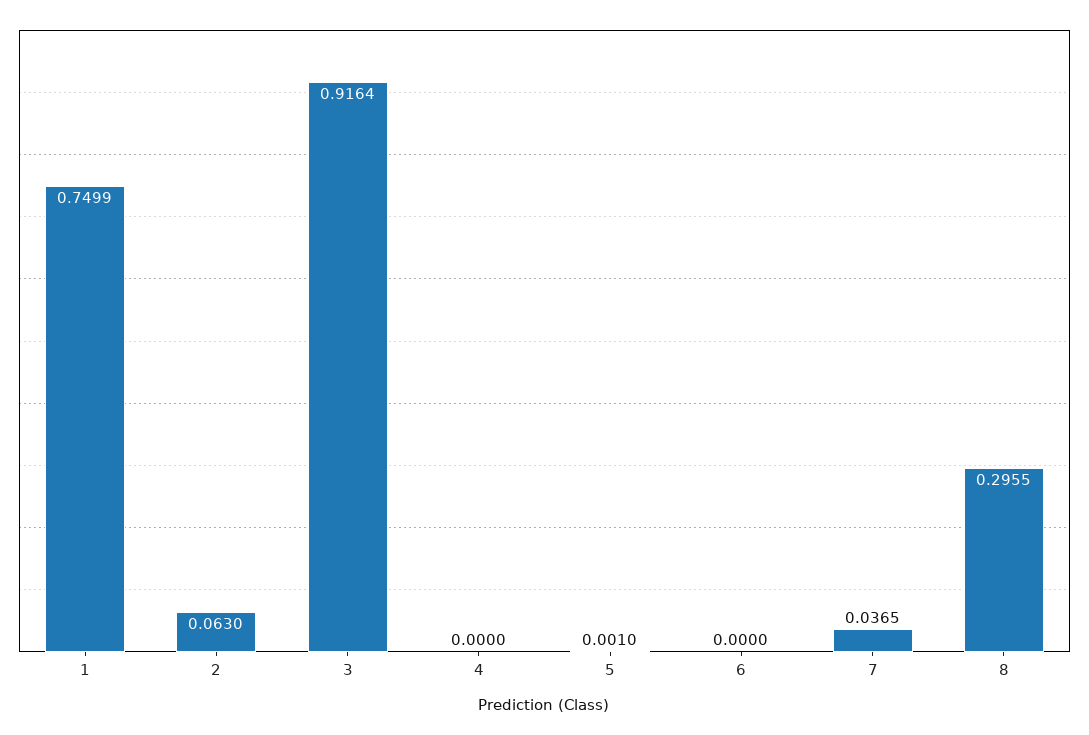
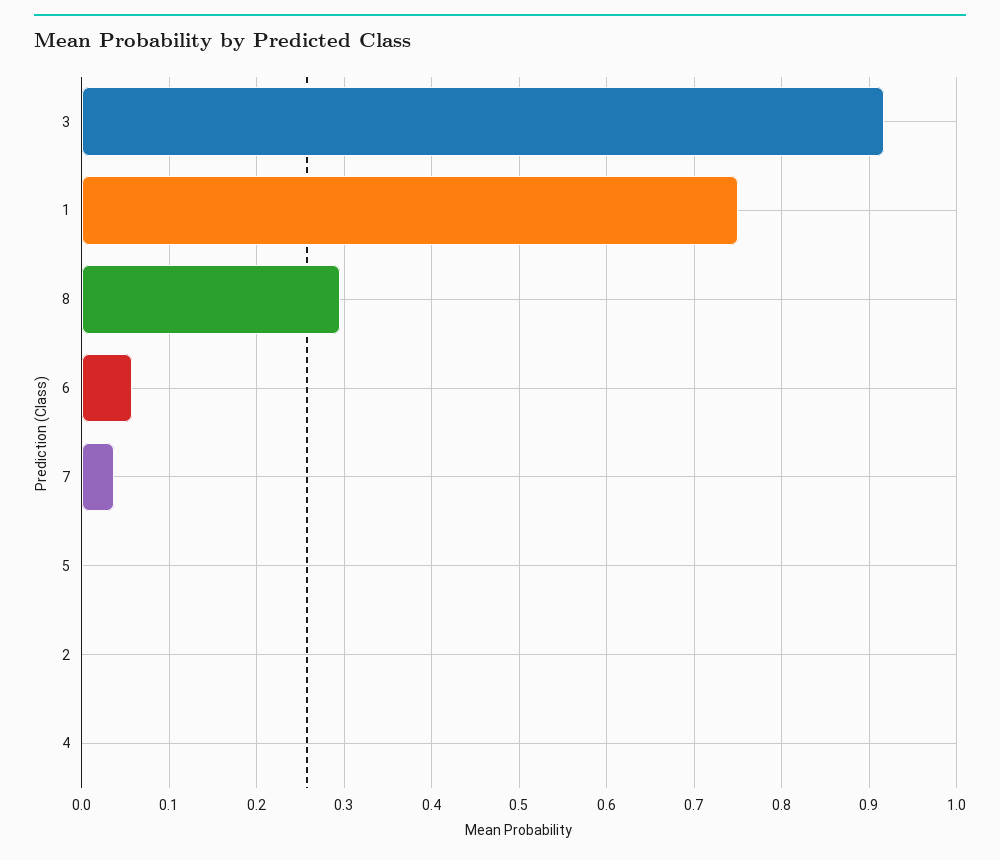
  {
    "1": 0.7499,
-   "2": 0.063,
+   "2": 0,
    "3": 0.9164,
    "4": 0,
    "5": 0.001,
-   "6": 0,
+   "6": 0.06,
    "7": 0.0365,
    "8": 0.2955
  }

